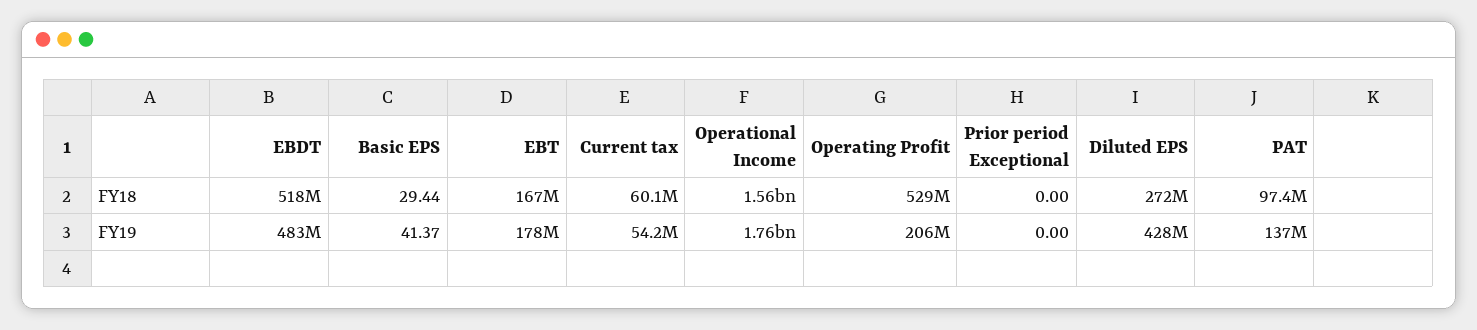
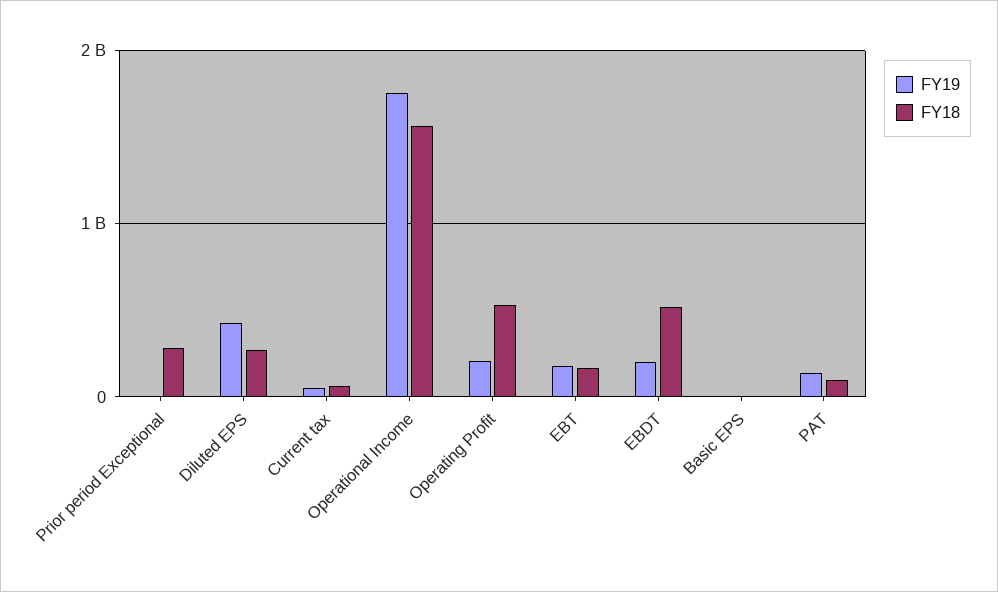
  {
    "FY18": {
      "EBDT": 518000000,
      "Basic EPS": 29.44,
      "EBT": 167000000,
      "Current tax": 60100000,
      "Operational Income": 1560000000,
      "Operating Profit": 529000000,
-     "Prior period Exceptional": 0,
+     "Prior period Exceptional": 300000000,
      "Diluted EPS": 272000000,
      "PAT": 97400000
    },
    "FY19": {
-     "EBDT": 483000000,
+     "EBDT": 200000000,
      "Basic EPS": 41.37,
      "EBT": 178000000,
      "Current tax": 54200000,
      "Operational Income": 1760000000,
      "Operating Profit": 206000000,
      "Prior period Exceptional": 0,
      "Diluted EPS": 428000000,
      "PAT": 137000000
    }
  }

